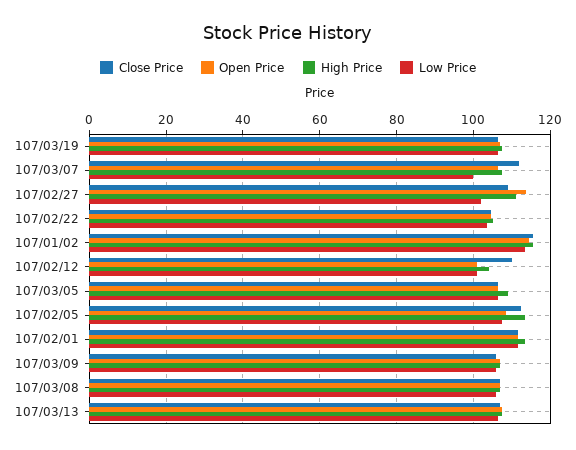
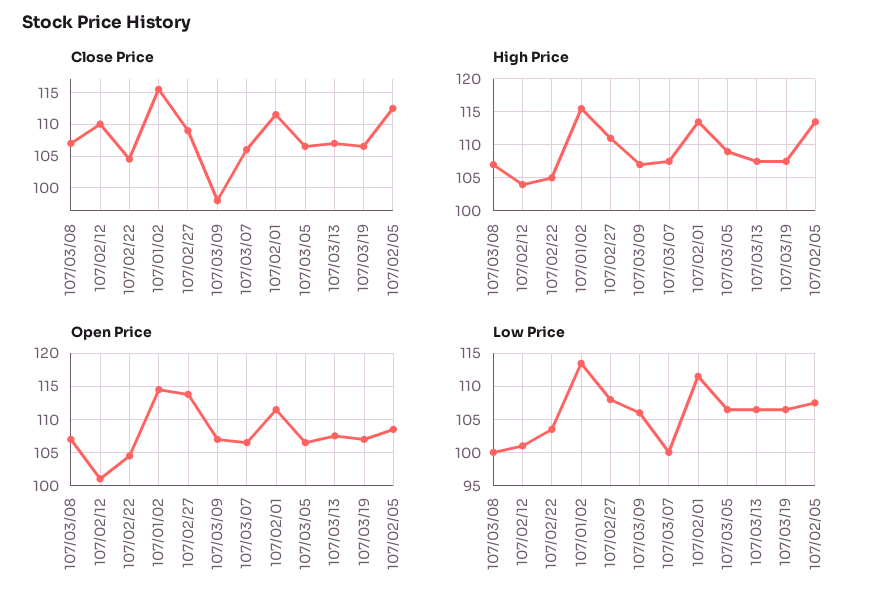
  {
    "Close Price": {
      "107/03/19": 107,
-     "107/03/07": 112,
+     "107/03/07": 106,
      "107/02/27": 109,
      "107/02/22": 105,
      "107/01/02": 116,
      "107/02/12": 110,
      "107/03/05": 107,
      "107/02/05": 113,
      "107/02/01": 112,
-     "107/03/09": 106,
+     "107/03/09": 98,
      "107/03/08": 107,
      "107/03/13": 107
    },
    "Open Price": {
      "107/03/19": 107,
      "107/03/07": 107,
      "107/02/27": 114,
      "107/02/22": 105,
      "107/01/02": 115,
      "107/02/12": 101,
      "107/03/05": 107,
      "107/02/05": 109,
      "107/02/01": 112,
      "107/03/09": 107,
      "107/03/08": 107,
      "107/03/13": 108
    },
    "High Price": {
      "107/03/19": 108,
      "107/03/07": 108,
      "107/02/27": 111,
      "107/02/22": 105,
      "107/01/02": 116,
      "107/02/12": 104,
      "107/03/05": 109,
      "107/02/05": 114,
      "107/02/01": 114,
      "107/03/09": 107,
      "107/03/08": 107,
      "107/03/13": 108
    },
    "Low Price": {
      "107/03/19": 107,
      "107/03/07": 100,
-     "107/02/27": 102,
+     "107/02/27": 108,
      "107/02/22": 104,
      "107/01/02": 114,
      "107/02/12": 101,
      "107/03/05": 107,
      "107/02/05": 108,
      "107/02/01": 112,
      "107/03/09": 106,
-     "107/03/08": 106,
+     "107/03/08": 100,
      "107/03/13": 107
    }
  }

